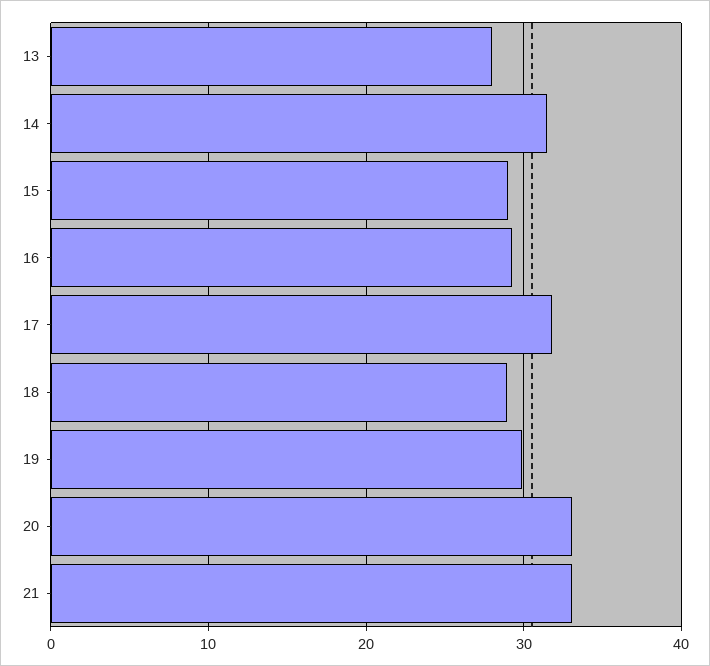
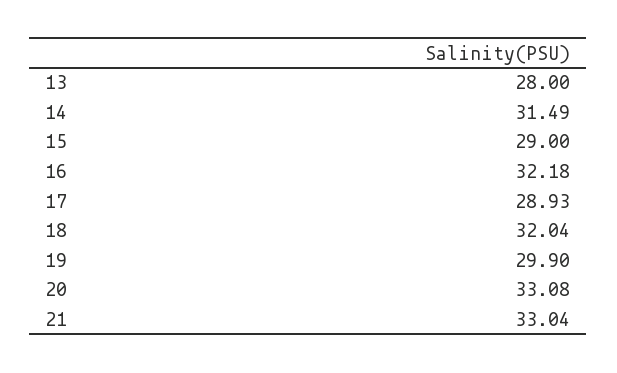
  {
    "13": 28,
    "14": 31.49,
    "15": 29,
-   "16": 29,
+   "16": 32.18,
-   "17": 32,
+   "17": 28.93,
-   "18": 29,
+   "18": 32.04,
    "19": 29.9,
    "20": 33.08,
    "21": 33.04
  }

